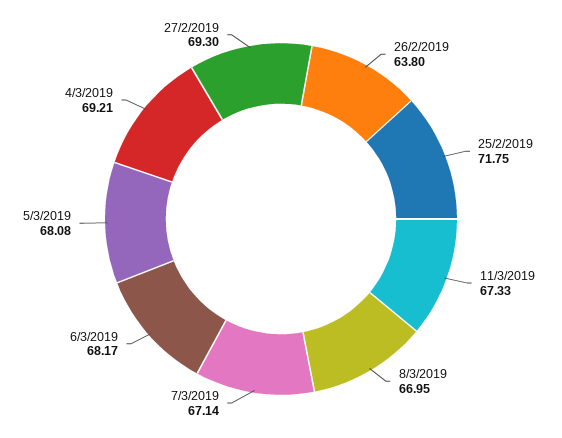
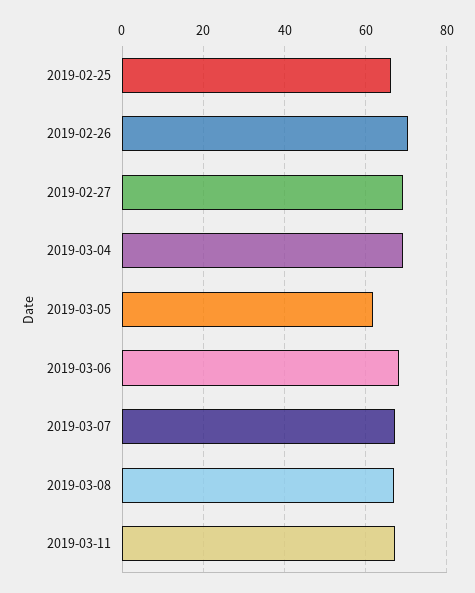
  {
-   "26/2/2019": 63.8,
+   "26/2/2019": 70,
-   "25/2/2019": 71.75,
+   "25/2/2019": 66,
    "11/3/2019": 67.33,
    "8/3/2019": 66.95,
    "7/3/2019": 67.14,
    "6/3/2019": 68.17,
-   "5/3/2019": 68.08,
+   "5/3/2019": 62,
    "4/3/2019": 69.21,
    "27/2/2019": 69.3
  }

